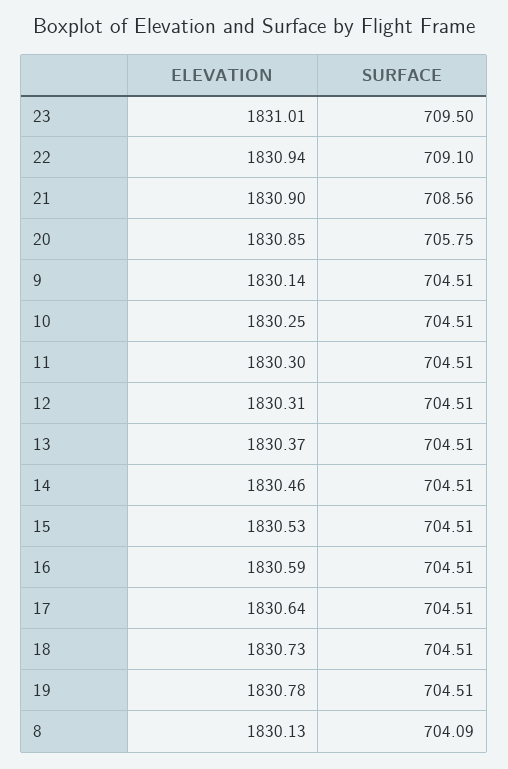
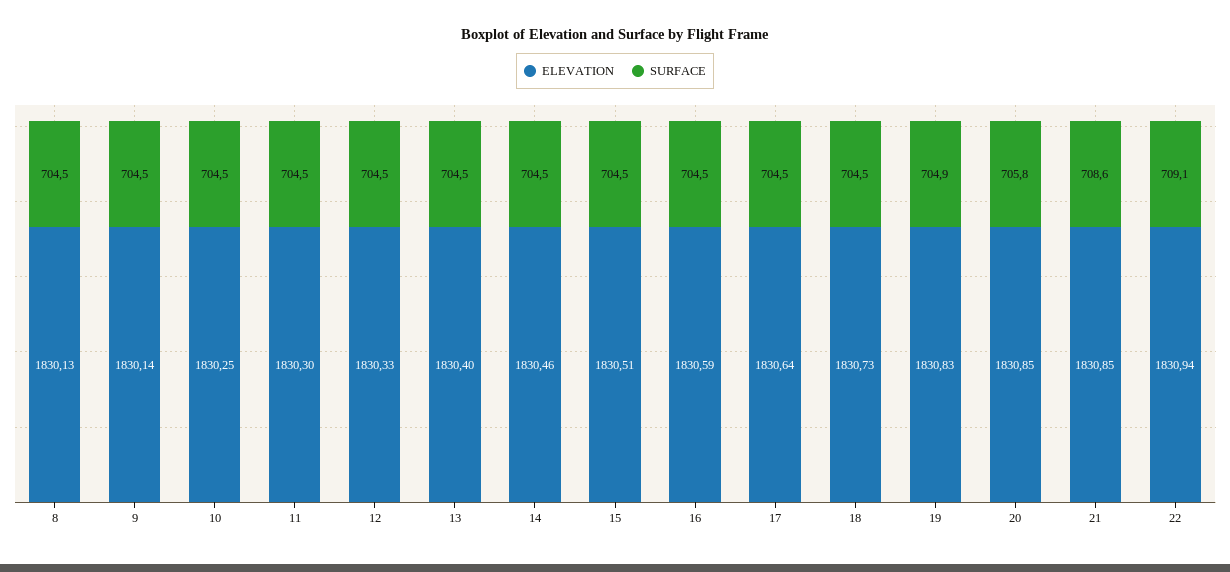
  {
    "ELEVATION": {
-     "23": 1831.01,
      "22": 1830.94,
-     "21": 1830.9,
+     "21": 1830.85,
      "20": 1830.85,
      "9": 1830.14,
      "10": 1830.25,
      "11": 1830.3,
-     "12": 1830.31,
+     "12": 1830.33,
-     "13": 1830.37,
+     "13": 1830.4,
      "14": 1830.46,
-     "15": 1830.53,
+     "15": 1830.51,
      "16": 1830.59,
      "17": 1830.64,
      "18": 1830.73,
-     "19": 1830.78,
+     "19": 1830.83,
      "8": 1830.13
    },
    "SURFACE": {
-     "23": 709.5,
      "22": 709.1,
      "21": 708.56,
      "20": 705.75,
      "9": 704.51,
      "10": 704.51,
      "11": 704.51,
      "12": 704.51,
      "13": 704.51,
      "14": 704.51,
      "15": 704.51,
      "16": 704.51,
      "17": 704.51,
      "18": 704.51,
-     "19": 704.51,
+     "19": 704.9,
-     "8": 704.09
+     "8": 704.5
    }
  }

